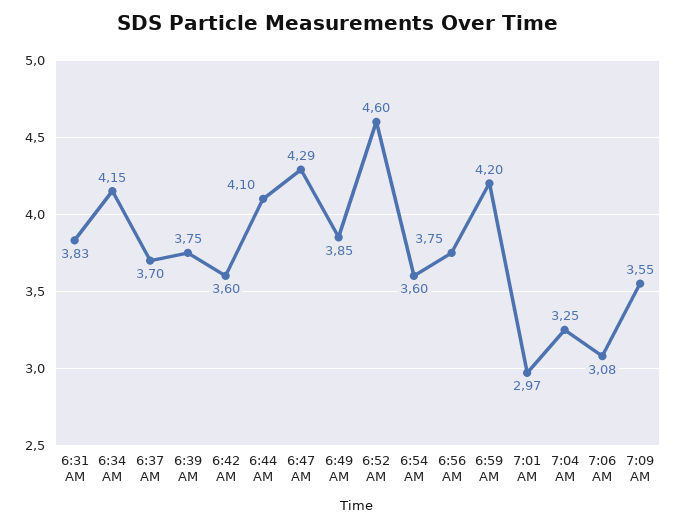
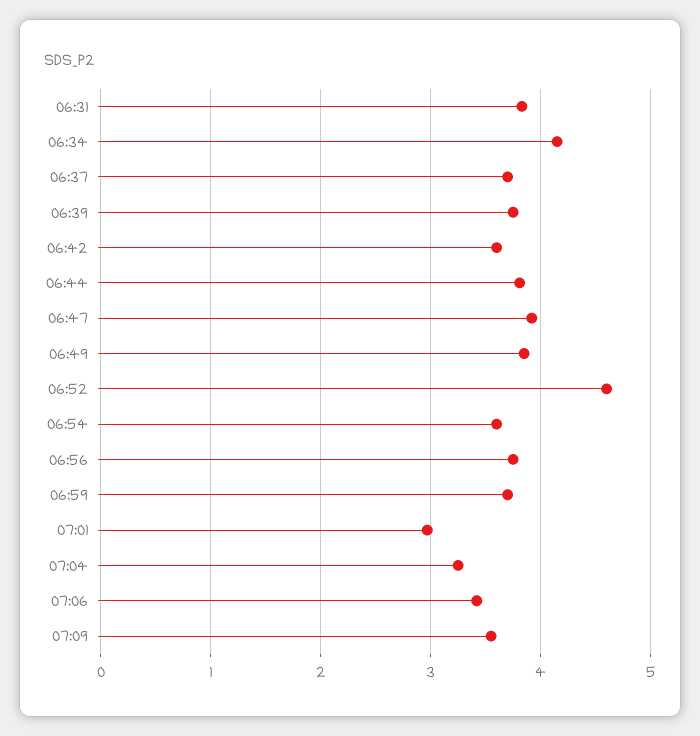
  {
    "6:31 AM": 3.83,
    "6:34 AM": 4.15,
    "6:37 AM": 3.7,
    "6:39 AM": 3.75,
    "6:42 AM": 3.6,
-   "6:44 AM": 4.1,
+   "6:44 AM": 3.8,
-   "6:47 AM": 4.29,
+   "6:47 AM": 3.9,
    "6:49 AM": 3.85,
    "6:52 AM": 4.6,
    "6:54 AM": 3.6,
    "6:56 AM": 3.75,
-   "6:59 AM": 4.2,
+   "6:59 AM": 3.7,
    "7:01 AM": 2.97,
    "7:04 AM": 3.25,
-   "7:06 AM": 3.08,
+   "7:06 AM": 3.4,
    "7:09 AM": 3.55
  }

